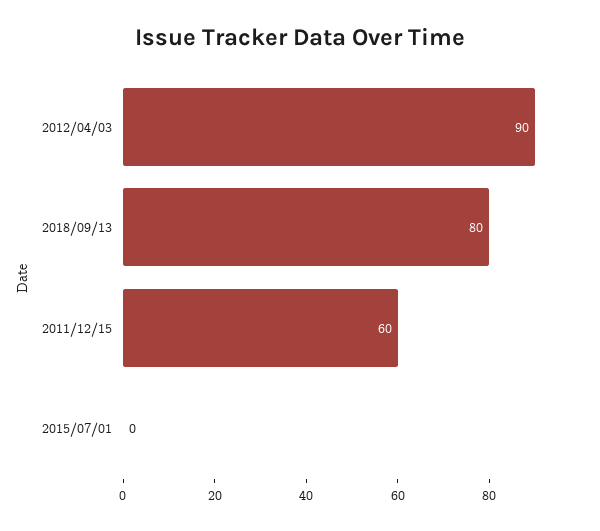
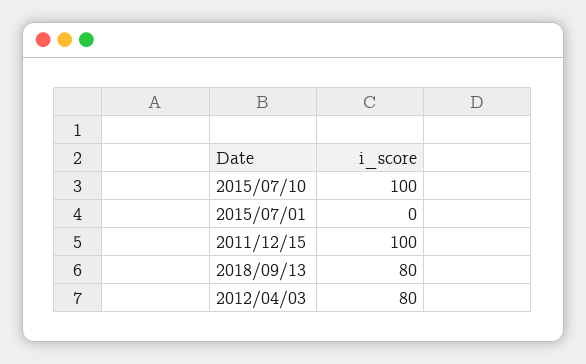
  {
-   "2012/04/03": 90,
+   "2012/04/03": 80,
    "2018/09/13": 80,
-   "2011/12/15": 60,
+   "2011/12/15": 100,
-   "2015/07/01": 0
+   "2015/07/01": 0,
+   "2015/07/10": 100
  }

